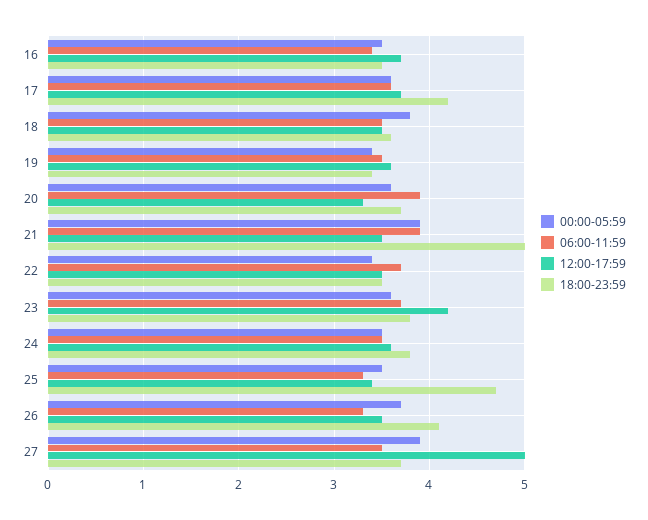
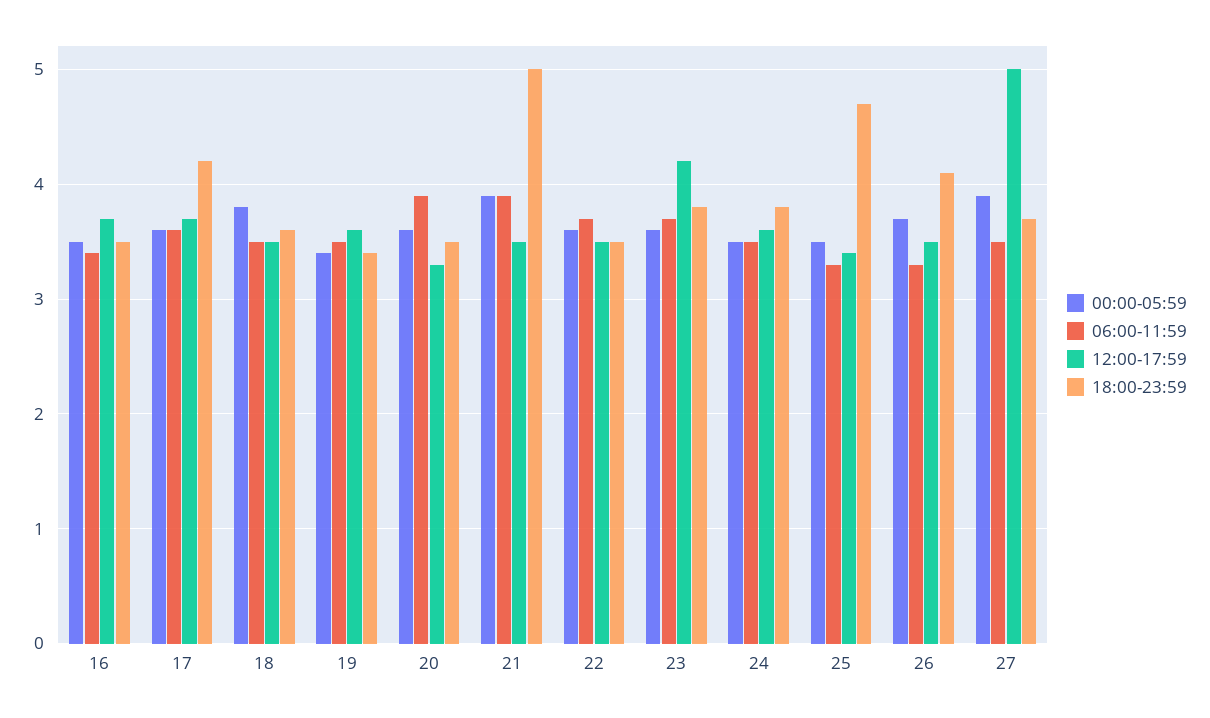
  {
    "00:00-05:59": {
      "16": 3.5,
      "17": 3.6,
      "18": 3.8,
      "19": 3.4,
      "20": 3.6,
      "21": 3.9,
-     "22": 3.4,
+     "22": 3.6,
      "23": 3.6,
      "24": 3.5,
      "25": 3.5,
      "26": 3.7,
      "27": 3.9
    },
    "06:00-11:59": {
      "16": 3.4,
      "17": 3.6,
      "18": 3.5,
      "19": 3.5,
      "20": 3.9,
      "21": 3.9,
      "22": 3.7,
      "23": 3.7,
      "24": 3.5,
      "25": 3.3,
      "26": 3.3,
      "27": 3.5
    },
    "12:00-17:59": {
      "16": 3.7,
      "17": 3.7,
      "18": 3.5,
      "19": 3.6,
      "20": 3.3,
      "21": 3.5,
      "22": 3.5,
      "23": 4.2,
      "24": 3.6,
      "25": 3.4,
      "26": 3.5,
      "27": 5
    },
    "18:00-23:59": {
      "16": 3.5,
      "17": 4.2,
      "18": 3.6,
      "19": 3.4,
-     "20": 3.7,
+     "20": 3.5,
      "21": 5,
      "22": 3.5,
      "23": 3.8,
      "24": 3.8,
      "25": 4.7,
      "26": 4.1,
      "27": 3.7
    }
  }

